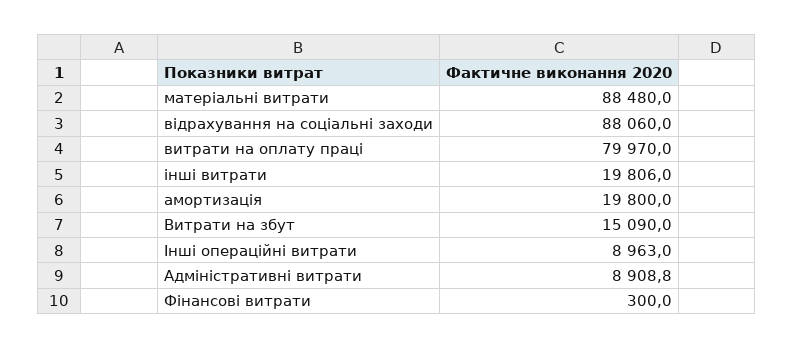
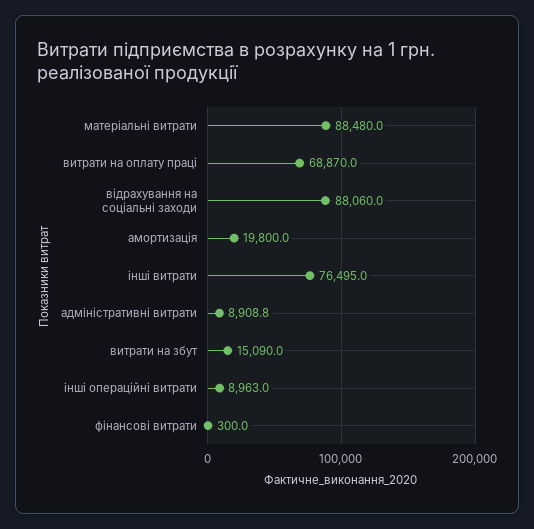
  {
    "матеріальні витрати": 88480,
    "відрахування на соціальні заходи": 88060,
-   "витрати на оплату праці": 79970,
+   "витрати на оплату праці": 68870,
-   "інші витрати": 19806,
+   "інші витрати": 76495,
    "амортизація": 19800,
    "Витрати на збут": 15090,
    "Інші операційні витрати": 8963,
    "Адміністративні витрати": 8908.8,
    "Фінансові витрати": 300
  }

